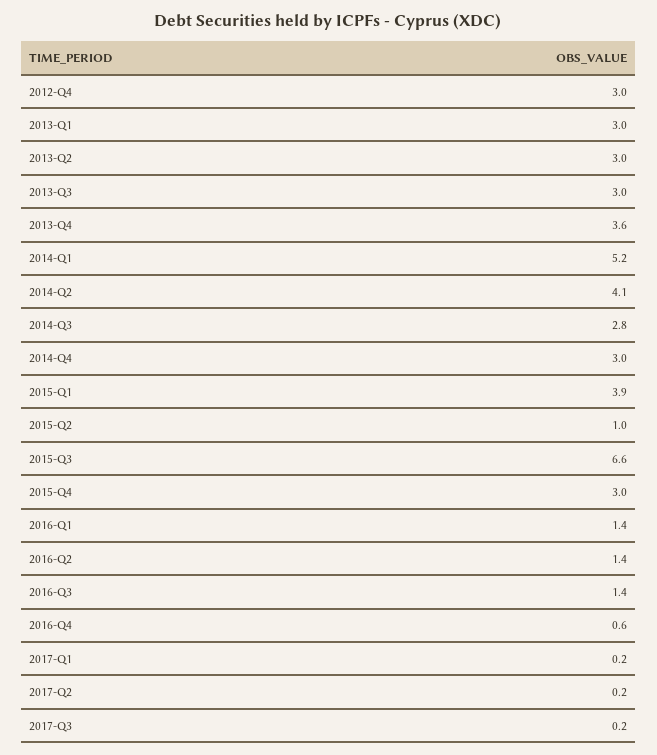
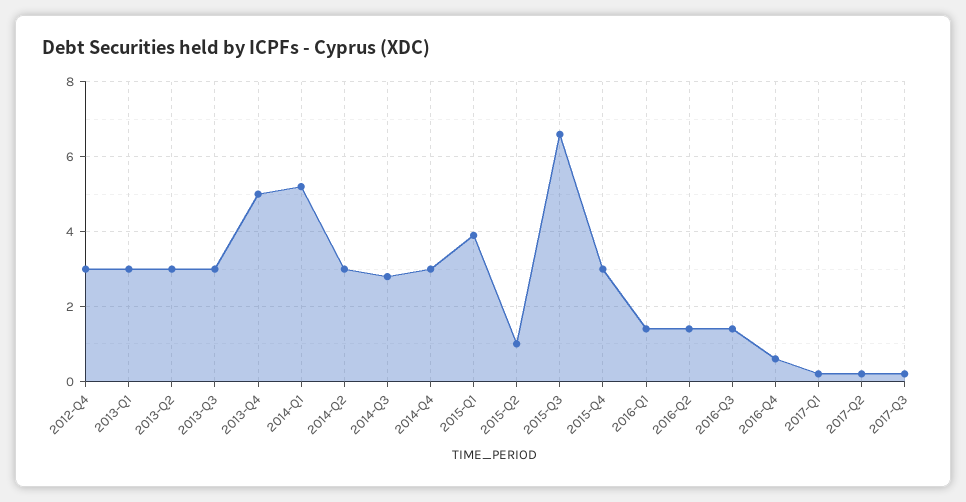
  {
    "2012-Q4": 3,
    "2013-Q1": 3,
    "2013-Q2": 3,
    "2013-Q3": 3,
-   "2013-Q4": 3.6,
+   "2013-Q4": 5,
    "2014-Q1": 5.2,
-   "2014-Q2": 4.1,
+   "2014-Q2": 3,
    "2014-Q3": 2.8,
    "2014-Q4": 3,
    "2015-Q1": 3.9,
    "2015-Q2": 1,
    "2015-Q3": 6.6,
    "2015-Q4": 3,
    "2016-Q1": 1.4,
    "2016-Q2": 1.4,
    "2016-Q3": 1.4,
    "2016-Q4": 0.6,
    "2017-Q1": 0.2,
    "2017-Q2": 0.2,
    "2017-Q3": 0.2
  }

